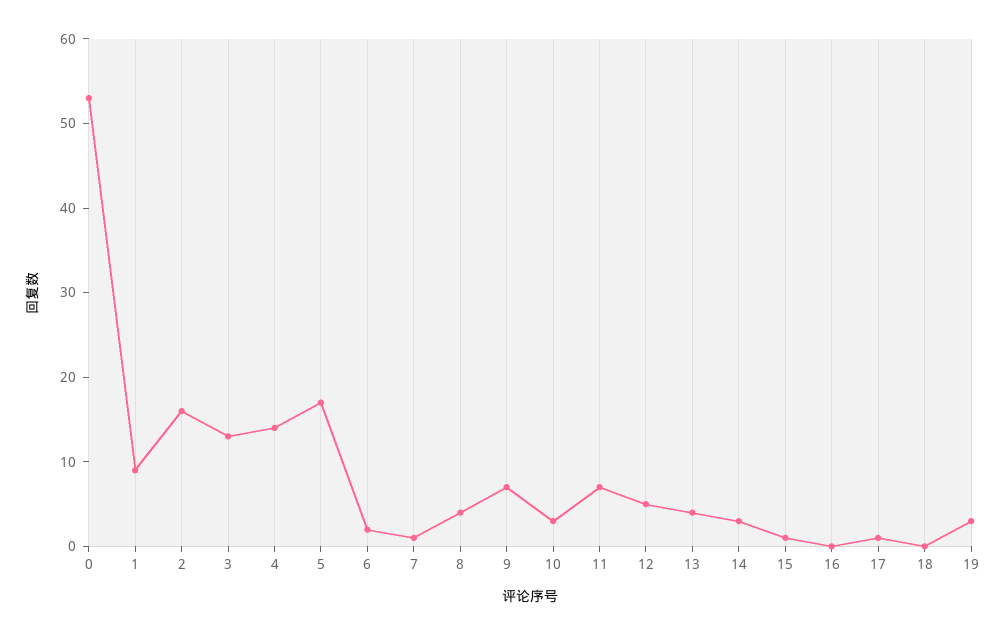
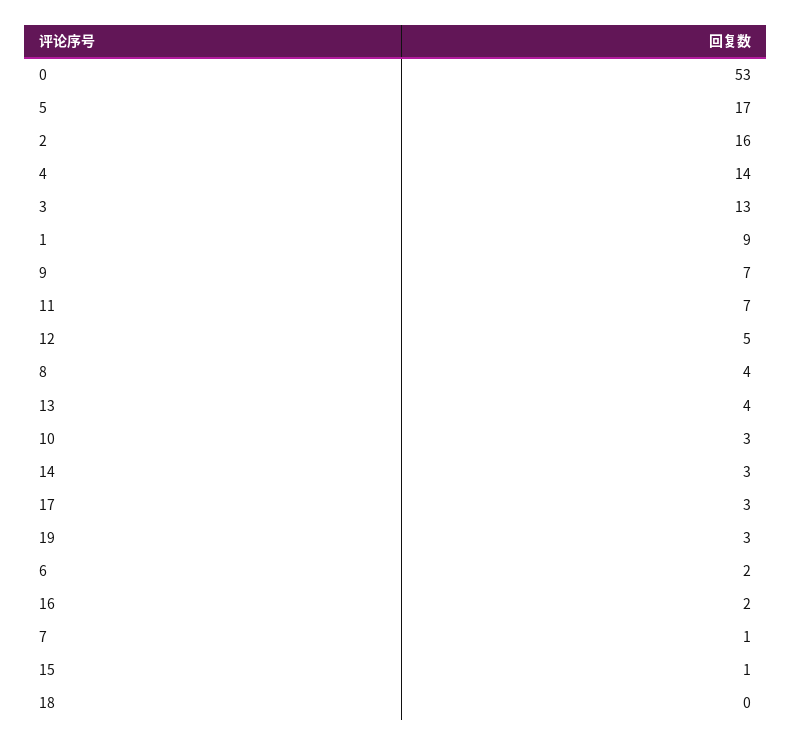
  {
    "0": 53,
    "1": 9,
    "2": 16,
    "3": 13,
    "4": 14,
    "5": 17,
    "6": 2,
    "7": 1,
    "8": 4,
    "9": 7,
    "10": 3,
    "11": 7,
    "12": 5,
    "13": 4,
    "14": 3,
    "15": 1,
-   "16": 0,
+   "16": 2,
-   "17": 1,
+   "17": 3,
    "18": 0,
    "19": 3
  }

